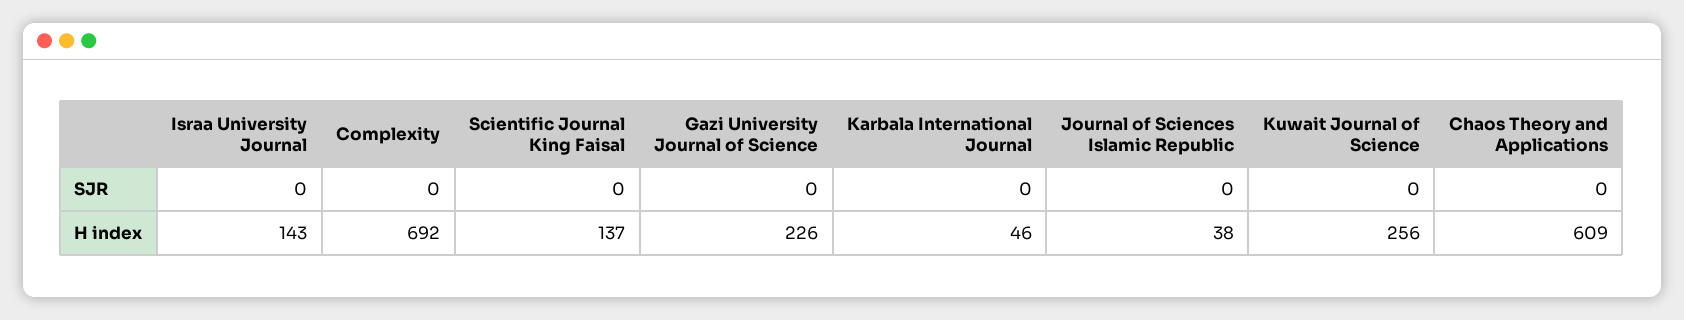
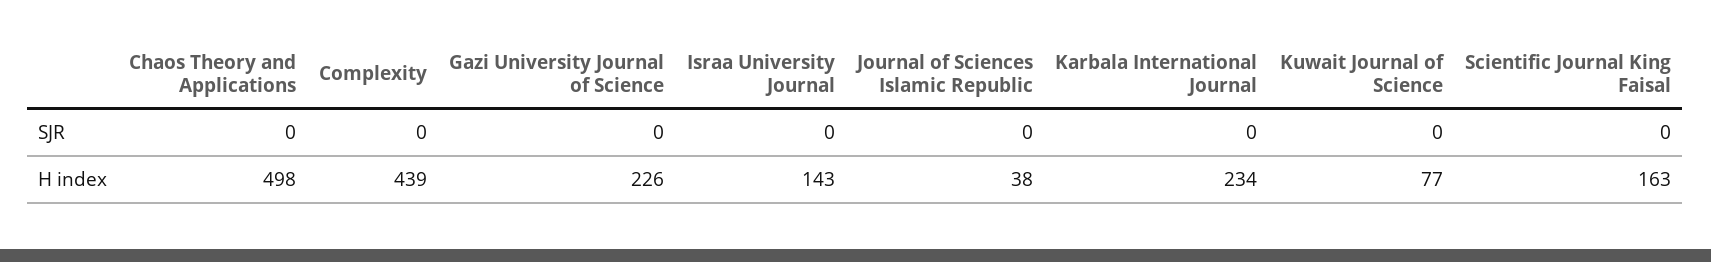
  {
    "Israa University Journal": {
      "SJR": 0,
      "H index": 143
    },
    "Complexity": {
      "SJR": 0,
-     "H index": 692
+     "H index": 439
    },
    "Scientific Journal King Faisal": {
      "SJR": 0,
-     "H index": 137
+     "H index": 163
    },
    "Gazi University Journal of Science": {
      "SJR": 0,
      "H index": 226
    },
    "Karbala International Journal": {
      "SJR": 0,
-     "H index": 46
+     "H index": 234
    },
    "Journal of Sciences Islamic Republic": {
      "SJR": 0,
      "H index": 38
    },
    "Kuwait Journal of Science": {
      "SJR": 0,
-     "H index": 256
+     "H index": 77
    },
    "Chaos Theory and Applications": {
      "SJR": 0,
-     "H index": 609
+     "H index": 498
    }
  }

